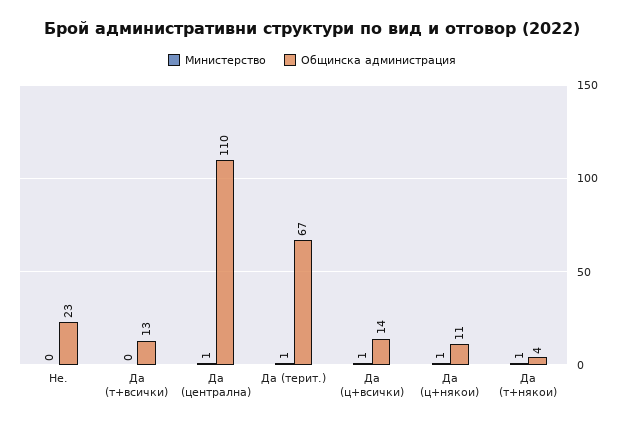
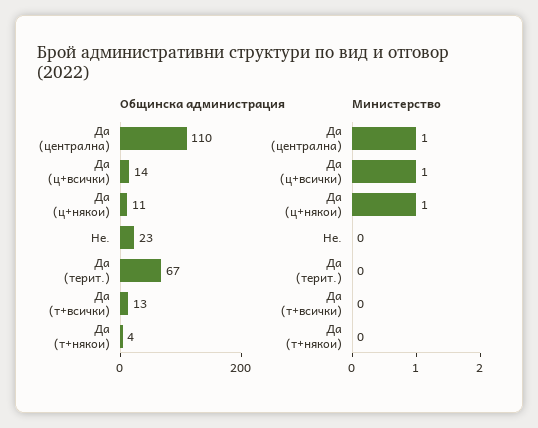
  {
    "Министерство": {
      "Не.": 0,
      "Да (т+всички)": 0,
      "Да (централна)": 1,
-     "Да (терит.)": 1,
+     "Да (терит.)": 0,
      "Да (ц+всички)": 1,
      "Да (ц+някои)": 1,
-     "Да (т+някои)": 1
+     "Да (т+някои)": 0
    },
    "Общинска администрация": {
      "Не.": 23,
      "Да (т+всички)": 13,
      "Да (централна)": 110,
      "Да (терит.)": 67,
      "Да (ц+всички)": 14,
      "Да (ц+някои)": 11,
      "Да (т+някои)": 4
    }
  }

